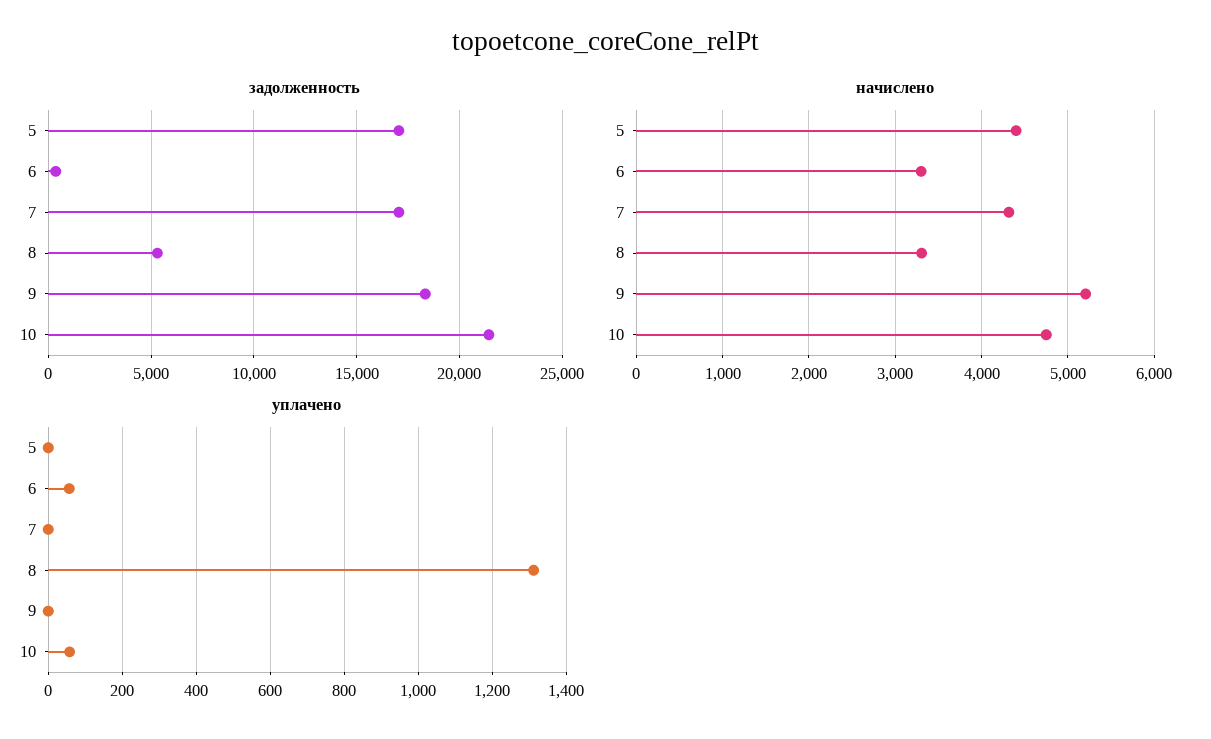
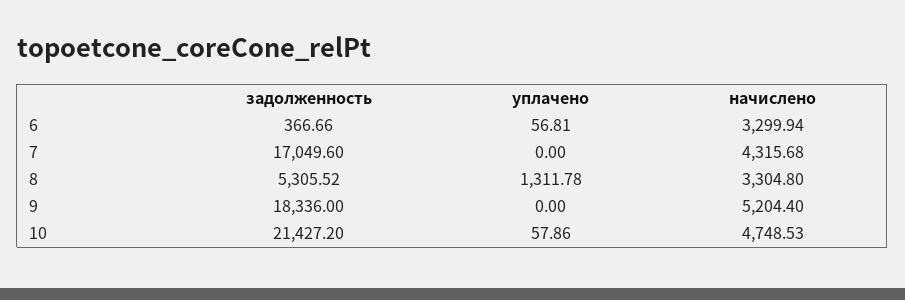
  {
    "задолженность": {
-     "5": 17000,
      "6": 366.66,
      "7": 17049.6,
      "8": 5305.52,
      "9": 18336,
      "10": 21427.2
    },
    "начислено": {
-     "5": 4400,
      "6": 3299.94,
      "7": 4315.68,
      "8": 3304.8,
      "9": 5204.4,
      "10": 4748.53
    },
    "уплачено": {
-     "5": 0,
      "6": 56.81,
      "7": 0,
      "8": 1311.78,
      "9": 0,
      "10": 57.86
    }
  }

